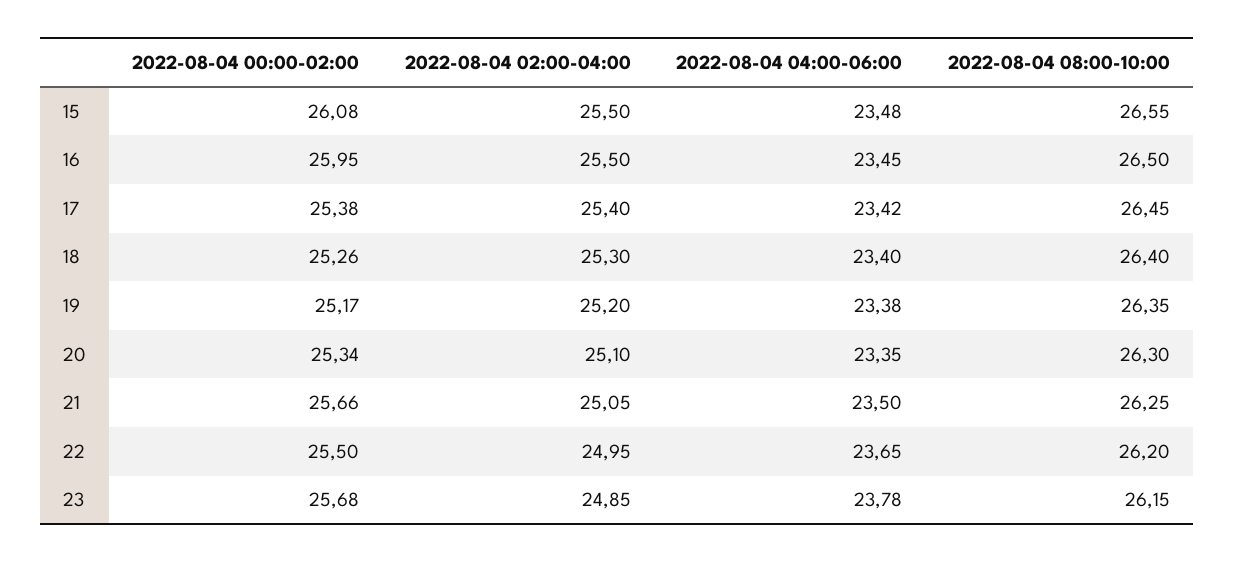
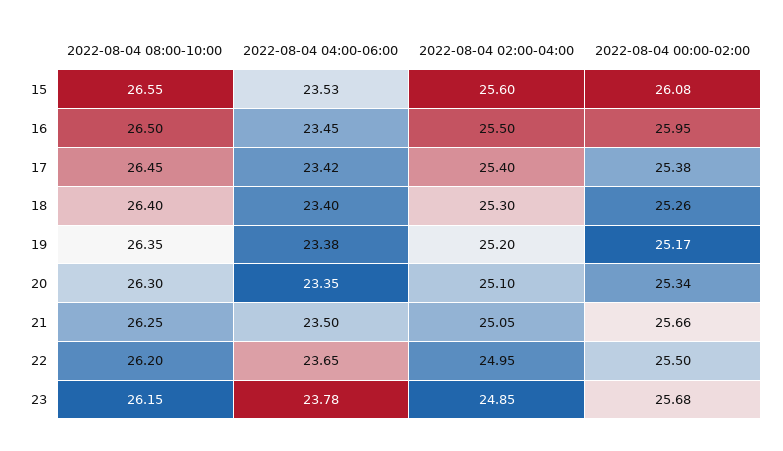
  {
    "2022-08-04 00:00-02:00": {
      "15": 26.08,
      "16": 25.95,
      "17": 25.38,
      "18": 25.26,
      "19": 25.17,
      "20": 25.34,
      "21": 25.66,
      "22": 25.5,
      "23": 25.68
    },
    "2022-08-04 02:00-04:00": {
-     "15": 25.5,
+     "15": 25.6,
      "16": 25.5,
      "17": 25.4,
      "18": 25.3,
      "19": 25.2,
      "20": 25.1,
      "21": 25.05,
      "22": 24.95,
      "23": 24.85
    },
    "2022-08-04 04:00-06:00": {
-     "15": 23.48,
+     "15": 23.53,
      "16": 23.45,
      "17": 23.42,
      "18": 23.4,
      "19": 23.38,
      "20": 23.35,
      "21": 23.5,
      "22": 23.65,
      "23": 23.78
    },
    "2022-08-04 08:00-10:00": {
      "15": 26.55,
      "16": 26.5,
      "17": 26.45,
      "18": 26.4,
      "19": 26.35,
      "20": 26.3,
      "21": 26.25,
      "22": 26.2,
      "23": 26.15
    }
  }

